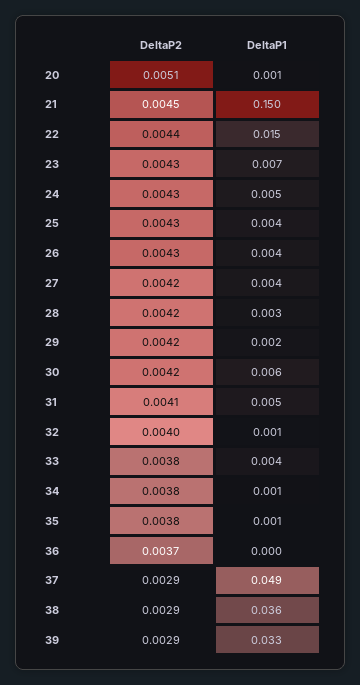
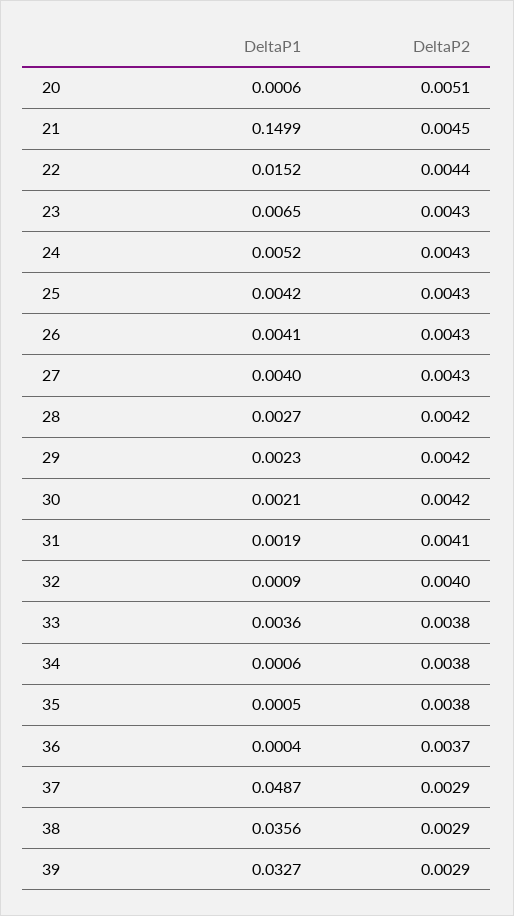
  {
    "DeltaP2": {
      "20": 0.0051,
      "21": 0.0045,
      "22": 0.0044,
      "23": 0.0043,
      "24": 0.0043,
      "25": 0.0043,
      "26": 0.0043,
-     "27": 0.0042,
+     "27": 0.0043,
      "28": 0.0042,
      "29": 0.0042,
      "30": 0.0042,
      "31": 0.0041,
      "32": 0.004,
      "33": 0.0038,
      "34": 0.0038,
      "35": 0.0038,
      "36": 0.0037,
      "37": 0.0029,
      "38": 0.0029,
      "39": 0.0029
    },
    "DeltaP1": {
      "20": 0.0006,
      "21": 0.1499,
      "22": 0.0152,
      "23": 0.0065,
      "24": 0.0052,
      "25": 0.0042,
      "26": 0.0041,
      "27": 0.004,
      "28": 0.0027,
      "29": 0.0023,
-     "30": 0.006,
+     "30": 0.0021,
-     "31": 0.005,
+     "31": 0.0019,
      "32": 0.0009,
      "33": 0.0036,
      "34": 0.0006,
      "35": 0.0005,
      "36": 0.0004,
      "37": 0.0487,
      "38": 0.0356,
      "39": 0.0327
    }
  }

